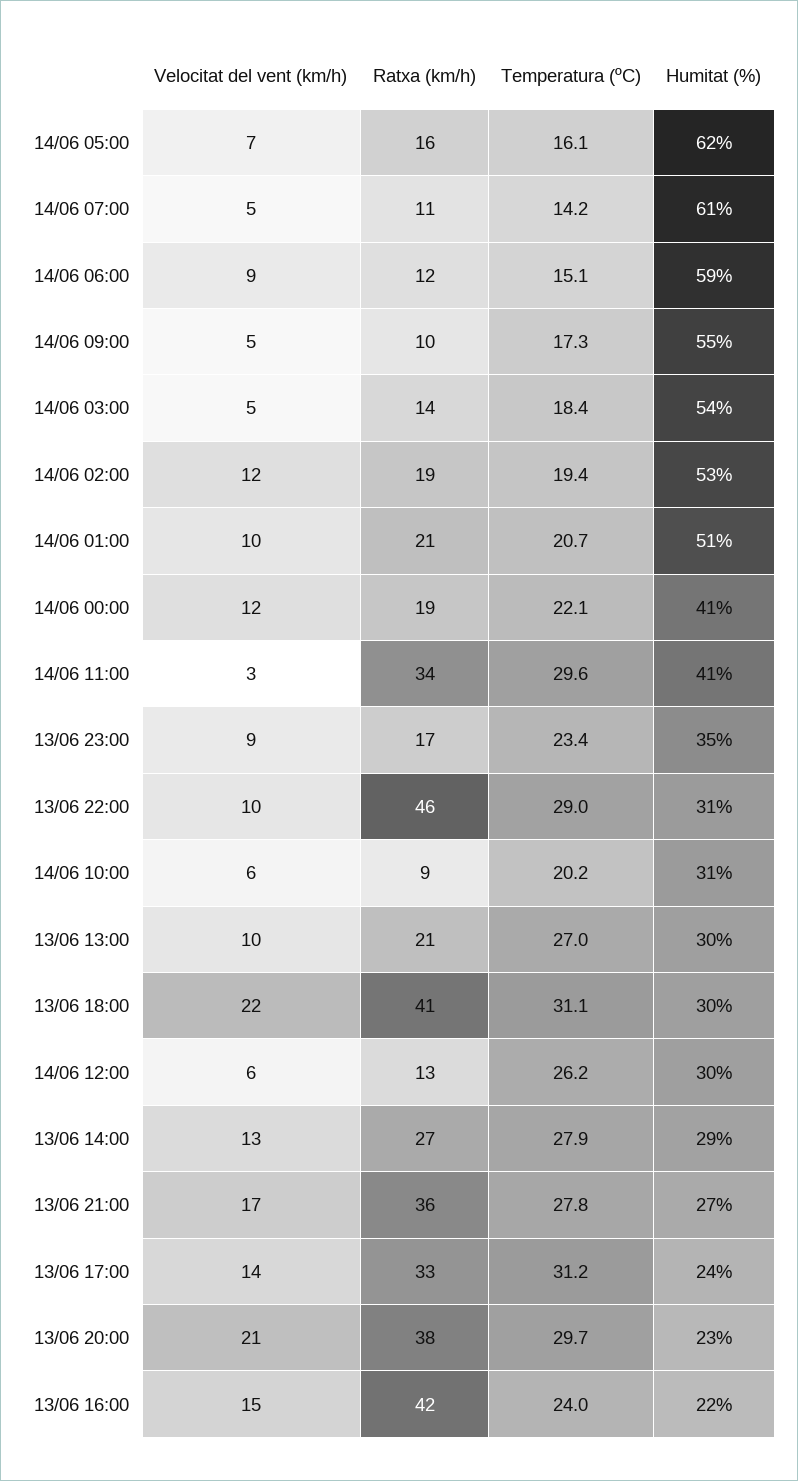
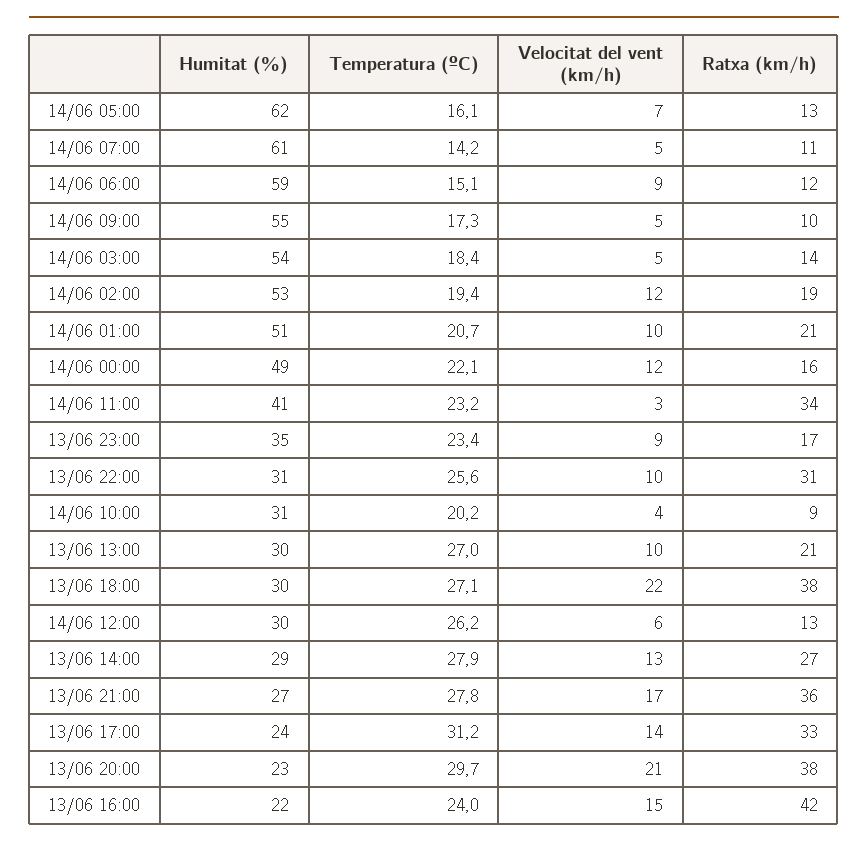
  {
    "Velocitat del vent (km/h)": {
      "14/06 05:00": 7,
      "14/06 07:00": 5,
      "14/06 06:00": 9,
      "14/06 09:00": 5,
      "14/06 03:00": 5,
      "14/06 02:00": 12,
      "14/06 01:00": 10,
      "14/06 00:00": 12,
      "14/06 11:00": 3,
      "13/06 23:00": 9,
      "13/06 22:00": 10,
-     "14/06 10:00": 6,
+     "14/06 10:00": 4,
      "13/06 13:00": 10,
      "13/06 18:00": 22,
      "14/06 12:00": 6,
      "13/06 14:00": 13,
      "13/06 21:00": 17,
      "13/06 17:00": 14,
      "13/06 20:00": 21,
      "13/06 16:00": 15
    },
    "Ratxa (km/h)": {
-     "14/06 05:00": 16,
+     "14/06 05:00": 13,
      "14/06 07:00": 11,
      "14/06 06:00": 12,
      "14/06 09:00": 10,
      "14/06 03:00": 14,
      "14/06 02:00": 19,
      "14/06 01:00": 21,
-     "14/06 00:00": 19,
+     "14/06 00:00": 16,
      "14/06 11:00": 34,
      "13/06 23:00": 17,
-     "13/06 22:00": 46,
+     "13/06 22:00": 31,
      "14/06 10:00": 9,
      "13/06 13:00": 21,
-     "13/06 18:00": 41,
+     "13/06 18:00": 38,
      "14/06 12:00": 13,
      "13/06 14:00": 27,
      "13/06 21:00": 36,
      "13/06 17:00": 33,
      "13/06 20:00": 38,
      "13/06 16:00": 42
    },
    "Temperatura (ºC)": {
      "14/06 05:00": 16.1,
      "14/06 07:00": 14.2,
      "14/06 06:00": 15.1,
      "14/06 09:00": 17.3,
      "14/06 03:00": 18.4,
      "14/06 02:00": 19.4,
      "14/06 01:00": 20.7,
      "14/06 00:00": 22.1,
-     "14/06 11:00": 29.6,
+     "14/06 11:00": 23.2,
      "13/06 23:00": 23.4,
-     "13/06 22:00": 29,
+     "13/06 22:00": 25.6,
      "14/06 10:00": 20.2,
      "13/06 13:00": 27,
-     "13/06 18:00": 31.1,
+     "13/06 18:00": 27.1,
      "14/06 12:00": 26.2,
      "13/06 14:00": 27.9,
      "13/06 21:00": 27.8,
      "13/06 17:00": 31.2,
      "13/06 20:00": 29.7,
      "13/06 16:00": 24
    },
    "Humitat (%)": {
      "14/06 05:00": 62,
      "14/06 07:00": 61,
      "14/06 06:00": 59,
      "14/06 09:00": 55,
      "14/06 03:00": 54,
      "14/06 02:00": 53,
      "14/06 01:00": 51,
-     "14/06 00:00": 41,
+     "14/06 00:00": 49,
      "14/06 11:00": 41,
      "13/06 23:00": 35,
      "13/06 22:00": 31,
      "14/06 10:00": 31,
      "13/06 13:00": 30,
      "13/06 18:00": 30,
      "14/06 12:00": 30,
      "13/06 14:00": 29,
      "13/06 21:00": 27,
      "13/06 17:00": 24,
      "13/06 20:00": 23,
      "13/06 16:00": 22
    }
  }

